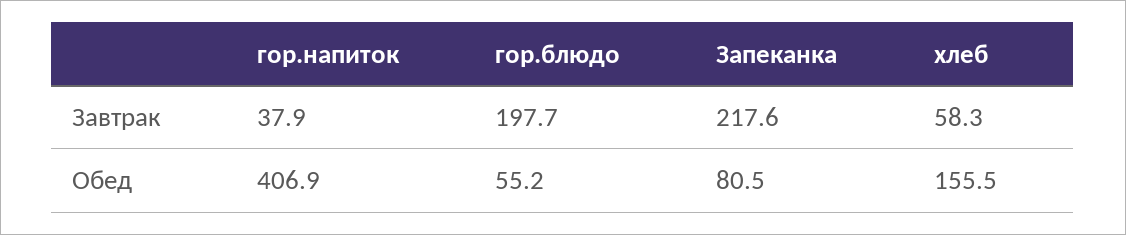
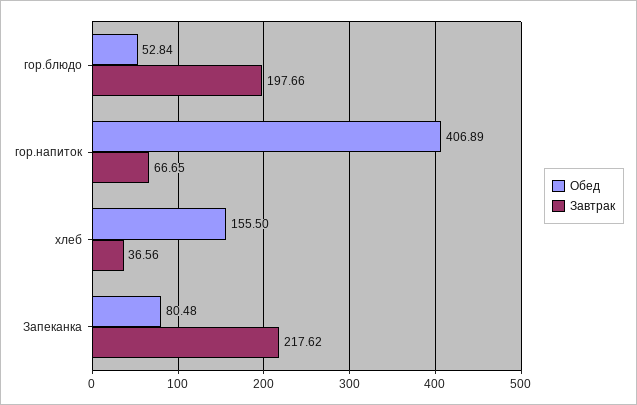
  {
    "Завтрак": {
-     "гор.напиток": 37.9,
+     "гор.напиток": 66.65,
      "гор.блюдо": 197.66,
      "Запеканка": 217.62,
-     "хлеб": 58.3
+     "хлеб": 36.56
    },
    "Обед": {
      "гор.напиток": 406.89,
-     "гор.блюдо": 55.2,
+     "гор.блюдо": 52.84,
      "Запеканка": 80.48,
      "хлеб": 155.5
    }
  }

